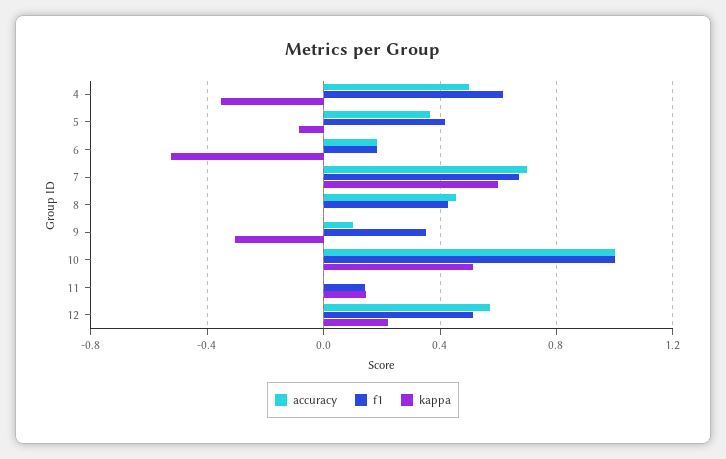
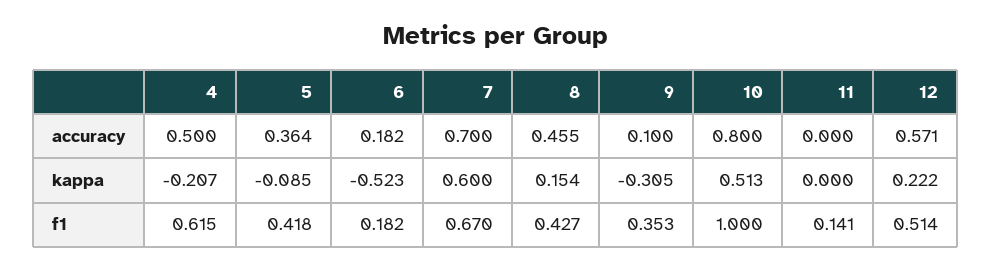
  {
    "accuracy": {
      "4": 0.5,
      "5": 0.364,
      "6": 0.182,
      "7": 0.7,
      "8": 0.455,
      "9": 0.1,
-     "10": 1,
+     "10": 0.8,
      "11": 0,
      "12": 0.571
    },
    "f1": {
      "4": 0.615,
      "5": 0.418,
      "6": 0.182,
      "7": 0.67,
      "8": 0.427,
      "9": 0.353,
      "10": 1,
      "11": 0.141,
      "12": 0.514
    },
    "kappa": {
-     "4": -0.35,
+     "4": -0.207,
      "5": -0.085,
      "6": -0.523,
      "7": 0.6,
-     "8": 0,
+     "8": 0.154,
      "9": -0.305,
      "10": 0.513,
-     "11": 0.15,
+     "11": 0,
      "12": 0.222
    }
  }

